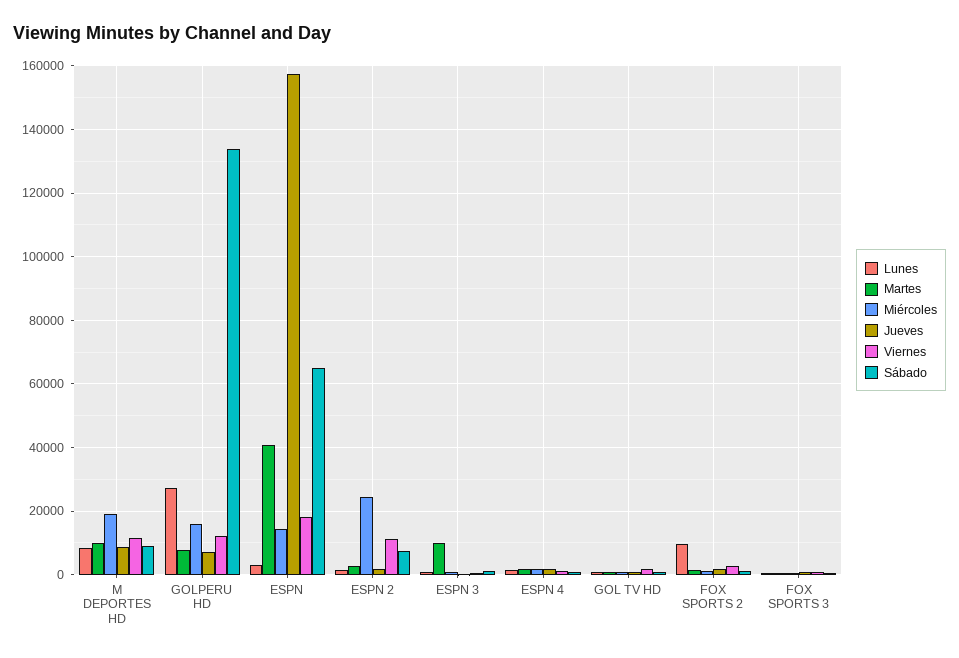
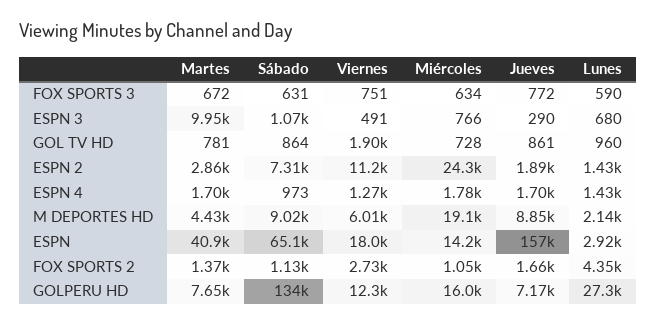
  {
    "Lunes": {
-     "M DEPORTES HD": 8000,
+     "M DEPORTES HD": 2140,
      "GOLPERU HD": 27300,
      "ESPN": 2920,
      "ESPN 2": 1430,
      "ESPN 3": 680,
      "ESPN 4": 1430,
      "GOL TV HD": 960,
-     "FOX SPORTS 2": 10000,
+     "FOX SPORTS 2": 4350,
      "FOX SPORTS 3": 590
    },
    "Martes": {
-     "M DEPORTES HD": 10000,
+     "M DEPORTES HD": 4430,
      "GOLPERU HD": 7650,
      "ESPN": 40900,
      "ESPN 2": 2860,
      "ESPN 3": 9950,
      "ESPN 4": 1700,
      "GOL TV HD": 781,
      "FOX SPORTS 2": 1370,
      "FOX SPORTS 3": 672
    },
    "Miércoles": {
      "M DEPORTES HD": 19100,
      "GOLPERU HD": 16000,
      "ESPN": 14200,
      "ESPN 2": 24300,
      "ESPN 3": 766,
      "ESPN 4": 1780,
      "GOL TV HD": 728,
      "FOX SPORTS 2": 1050,
      "FOX SPORTS 3": 634
    },
    "Jueves": {
      "M DEPORTES HD": 8850,
      "GOLPERU HD": 7170,
      "ESPN": 157000,
      "ESPN 2": 1890,
      "ESPN 3": 290,
      "ESPN 4": 1700,
      "GOL TV HD": 861,
      "FOX SPORTS 2": 1660,
      "FOX SPORTS 3": 772
    },
    "Viernes": {
-     "M DEPORTES HD": 12000,
+     "M DEPORTES HD": 6010,
      "GOLPERU HD": 12300,
      "ESPN": 18000,
      "ESPN 2": 11200,
      "ESPN 3": 491,
      "ESPN 4": 1270,
      "GOL TV HD": 1900,
      "FOX SPORTS 2": 2730,
      "FOX SPORTS 3": 751
    },
    "Sábado": {
      "M DEPORTES HD": 9020,
      "GOLPERU HD": 134000,
      "ESPN": 65100,
      "ESPN 2": 7310,
      "ESPN 3": 1070,
      "ESPN 4": 973,
      "GOL TV HD": 864,
      "FOX SPORTS 2": 1130,
      "FOX SPORTS 3": 631
    }
  }

